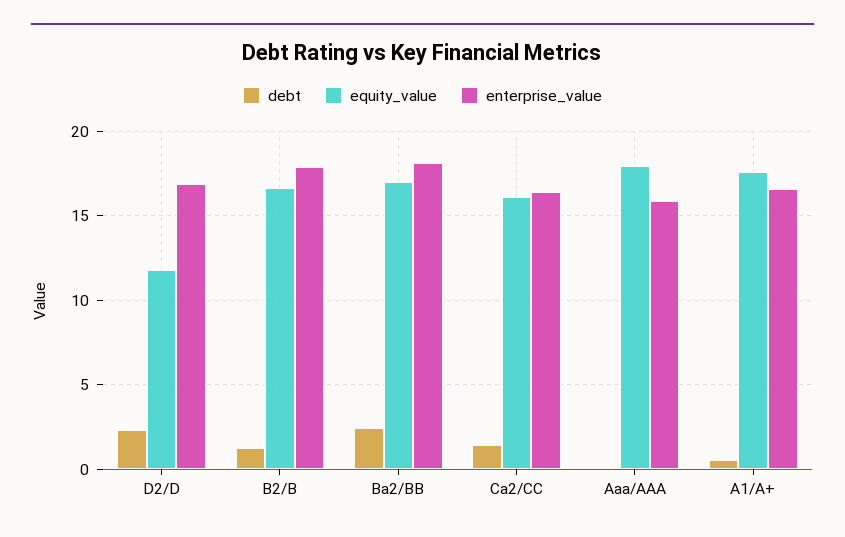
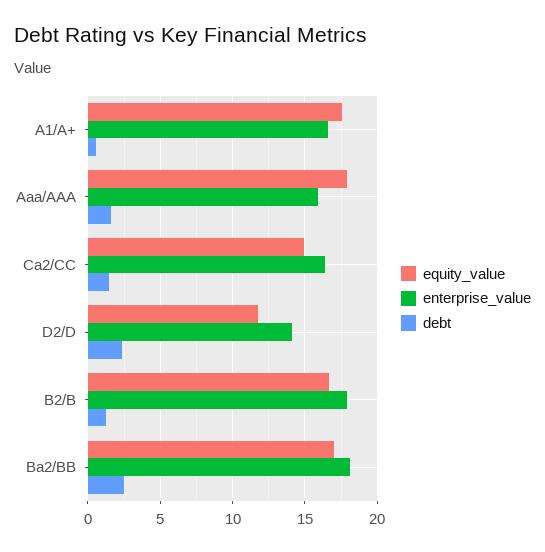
  {
    "debt": {
      "D2/D": 2.5,
      "B2/B": 1.5,
      "Ba2/BB": 2.5,
      "Ca2/CC": 1.5,
-     "Aaa/AAA": 0,
+     "Aaa/AAA": 1.5,
      "A1/A+": 0.5
    },
    "equity_value": {
      "D2/D": 12,
      "B2/B": 16.5,
      "Ba2/BB": 17,
-     "Ca2/CC": 16,
+     "Ca2/CC": 15,
      "Aaa/AAA": 18,
      "A1/A+": 17.5
    },
    "enterprise_value": {
-     "D2/D": 17,
+     "D2/D": 14,
      "B2/B": 18,
      "Ba2/BB": 18,
      "Ca2/CC": 16.5,
      "Aaa/AAA": 16,
      "A1/A+": 16.5
    }
  }

